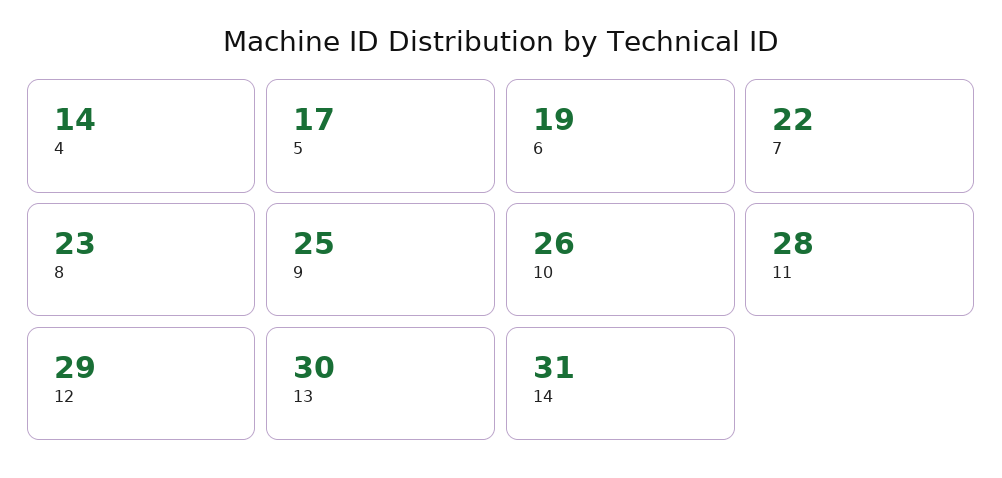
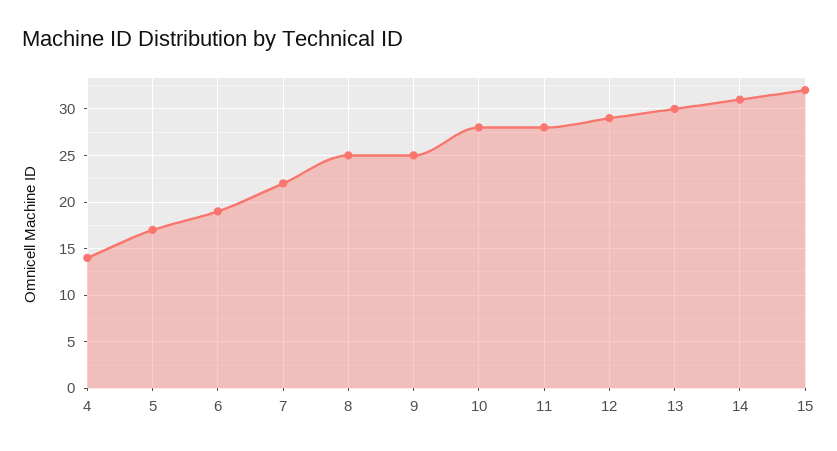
  {
    "4": 14,
    "5": 17,
    "6": 19,
    "7": 22,
-   "8": 23,
+   "8": 25,
    "9": 25,
-   "10": 26,
+   "10": 28,
    "11": 28,
    "12": 29,
    "13": 30,
-   "14": 31
+   "14": 31,
+   "15": 32
  }

